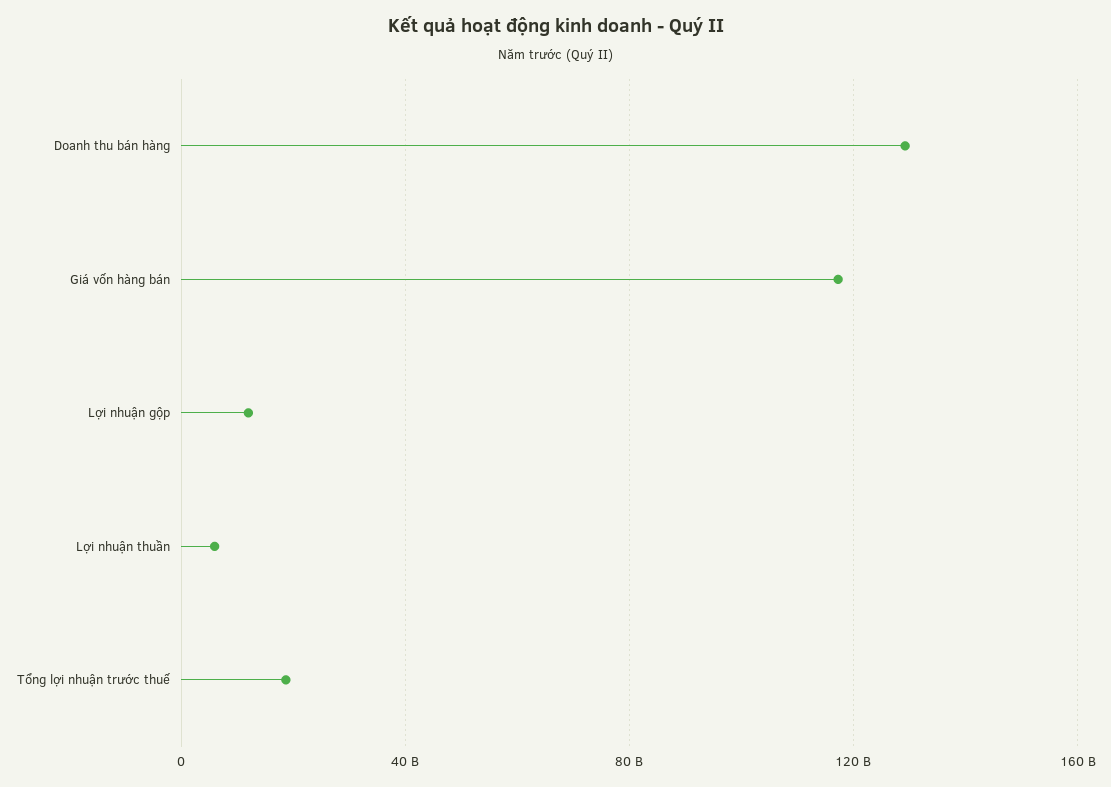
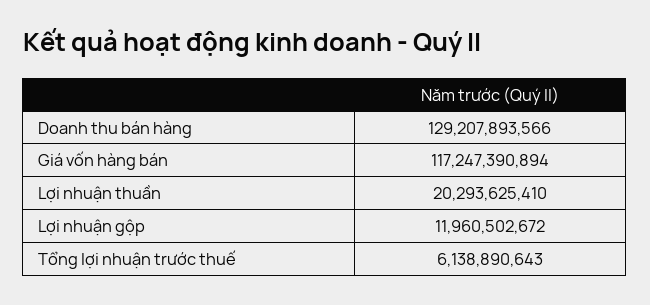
  {
    "Doanh thu bán hàng": 129207893566,
    "Giá vốn hàng bán": 117247390894,
    "Lợi nhuận gộp": 11960502672,
-   "Lợi nhuận thuần": 5000000000,
+   "Lợi nhuận thuần": 20293625410,
-   "Tổng lợi nhuận trước thuế": 20000000000
+   "Tổng lợi nhuận trước thuế": 6138890643
  }

